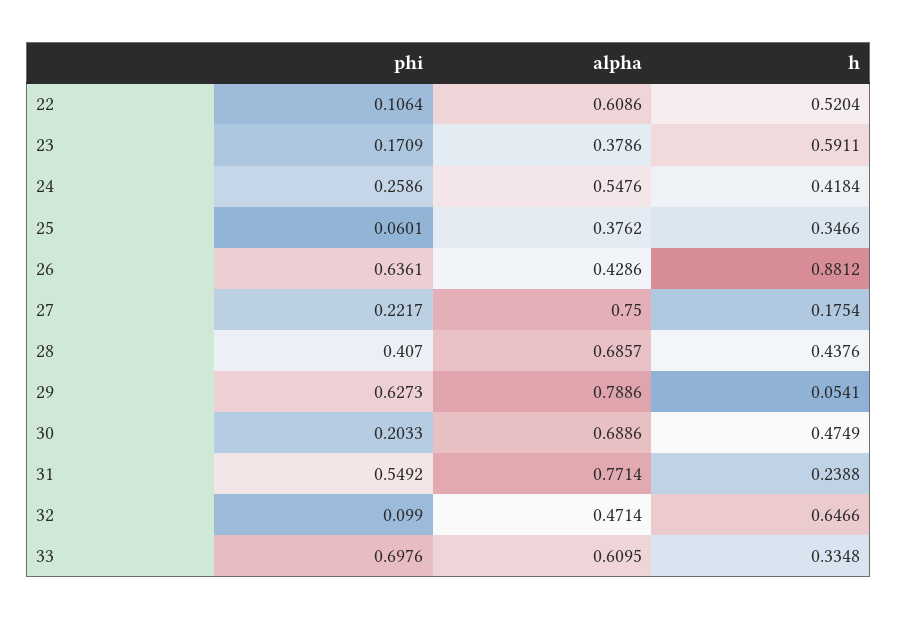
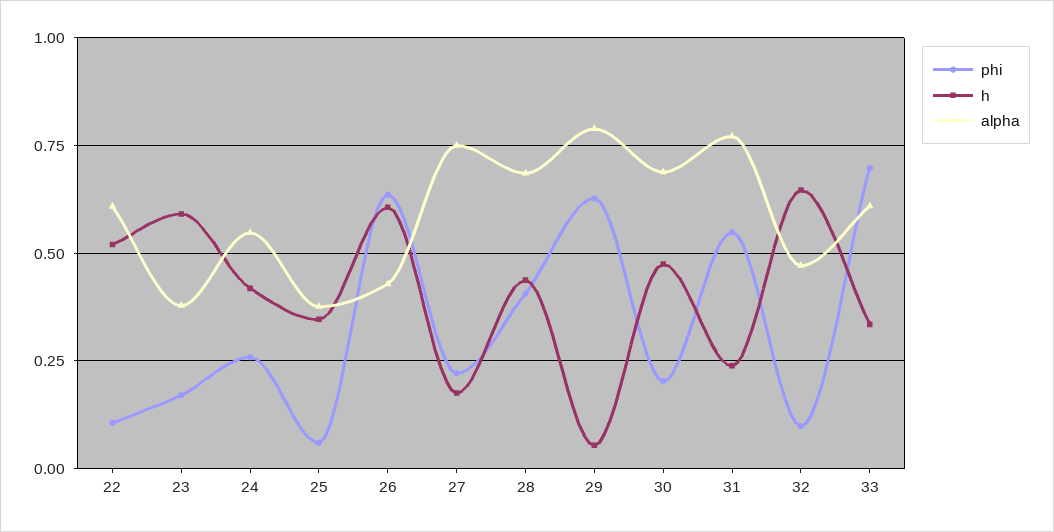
  {
    "phi": {
      "22": 0.1064,
      "23": 0.1709,
      "24": 0.2586,
      "25": 0.0601,
      "26": 0.6361,
      "27": 0.2217,
      "28": 0.407,
      "29": 0.6273,
      "30": 0.2033,
      "31": 0.5492,
      "32": 0.099,
      "33": 0.6976
    },
    "alpha": {
      "22": 0.6086,
      "23": 0.3786,
      "24": 0.5476,
      "25": 0.3762,
      "26": 0.4286,
      "27": 0.75,
      "28": 0.6857,
      "29": 0.7886,
      "30": 0.6886,
      "31": 0.7714,
      "32": 0.4714,
      "33": 0.6095
    },
    "h": {
      "22": 0.5204,
      "23": 0.5911,
      "24": 0.4184,
      "25": 0.3466,
-     "26": 0.8812,
+     "26": 0.6,
      "27": 0.1754,
      "28": 0.4376,
      "29": 0.0541,
      "30": 0.4749,
      "31": 0.2388,
      "32": 0.6466,
      "33": 0.3348
    }
  }

